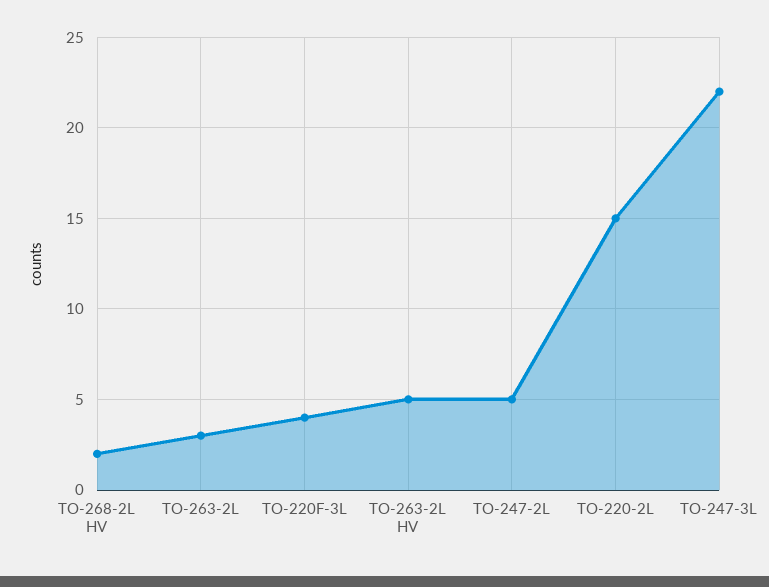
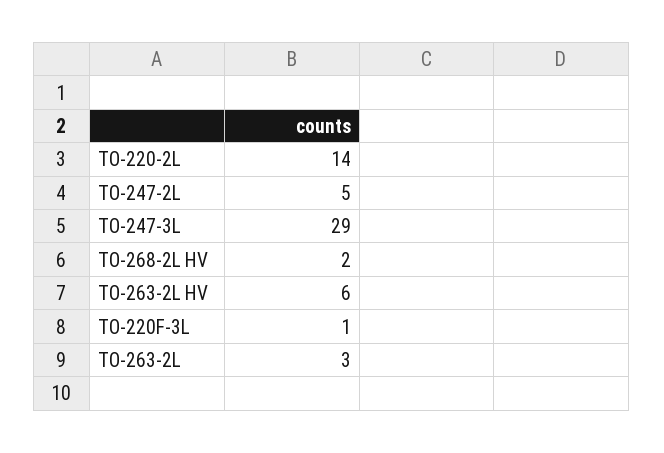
  {
    "TO-268-2L HV": 2,
    "TO-263-2L": 3,
-   "TO-220F-3L": 4,
+   "TO-220F-3L": 1,
-   "TO-263-2L HV": 5,
+   "TO-263-2L HV": 6,
    "TO-247-2L": 5,
-   "TO-220-2L": 15,
+   "TO-220-2L": 14,
-   "TO-247-3L": 22
+   "TO-247-3L": 29
  }

